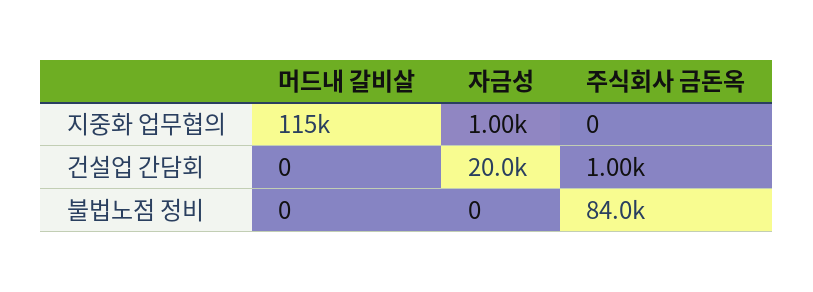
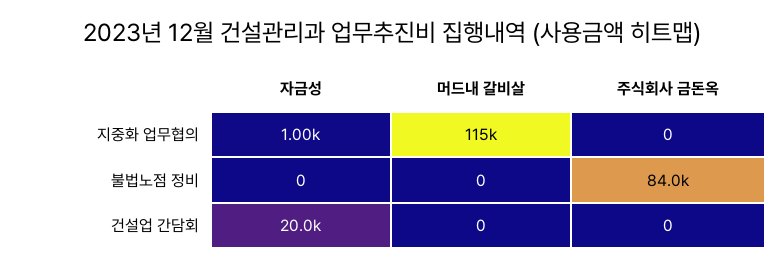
  {
    "머드내 갈비살": {
      "지중화 업무협의": 115000,
      "건설업 간담회": 0,
      "불법노점 정비": 0
    },
    "자금성": {
      "지중화 업무협의": 1000,
      "건설업 간담회": 20000,
      "불법노점 정비": 0
    },
    "주식회사 금돈옥": {
      "지중화 업무협의": 0,
-     "건설업 간담회": 1000,
+     "건설업 간담회": 0,
      "불법노점 정비": 84000
    }
  }

